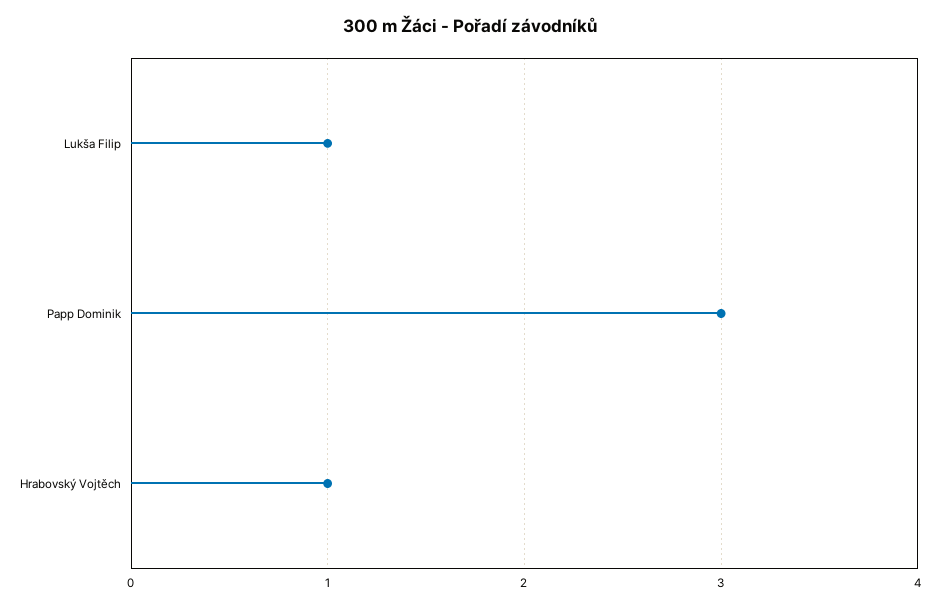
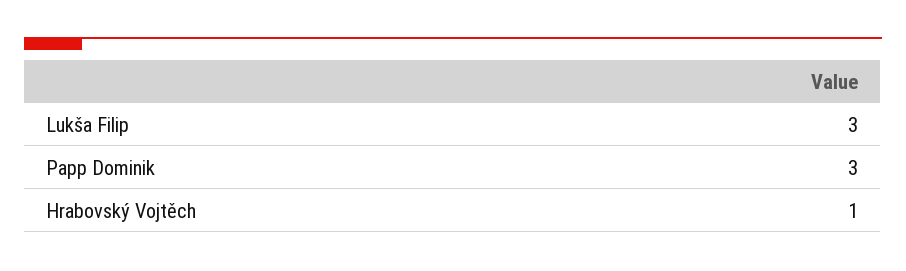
  {
-   "Lukša Filip": 1,
+   "Lukša Filip": 3,
    "Papp Dominik": 3,
    "Hrabovský Vojtěch": 1
  }

